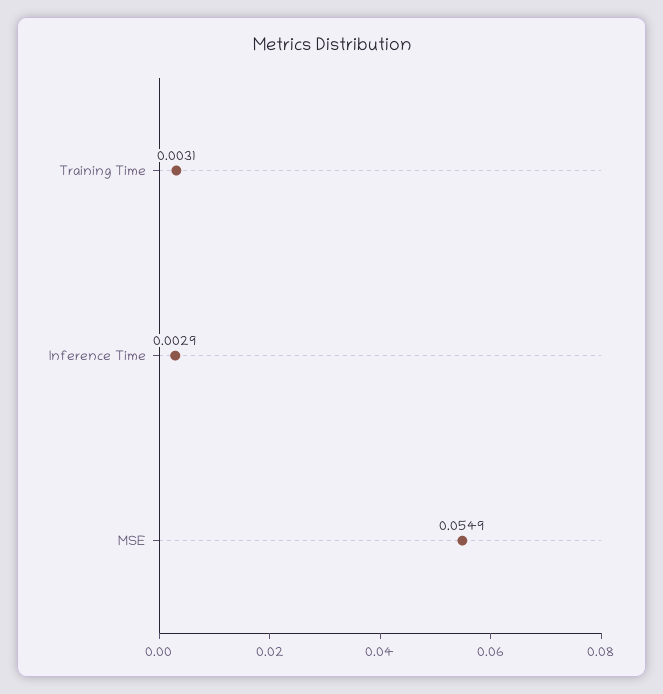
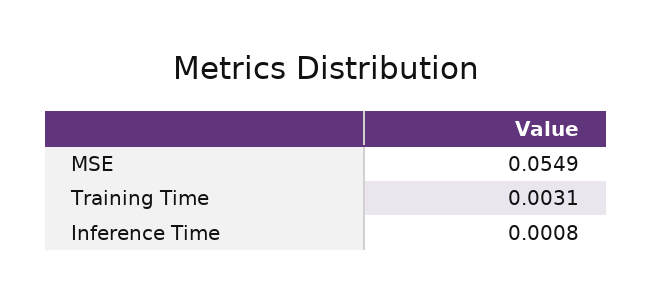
  {
    "Training Time": 0.0031,
-   "Inference Time": 0.0029,
+   "Inference Time": 0.0008,
    "MSE": 0.0549
  }

